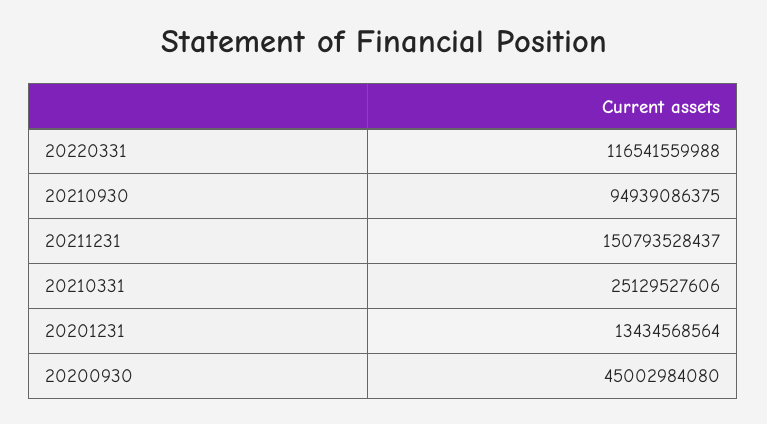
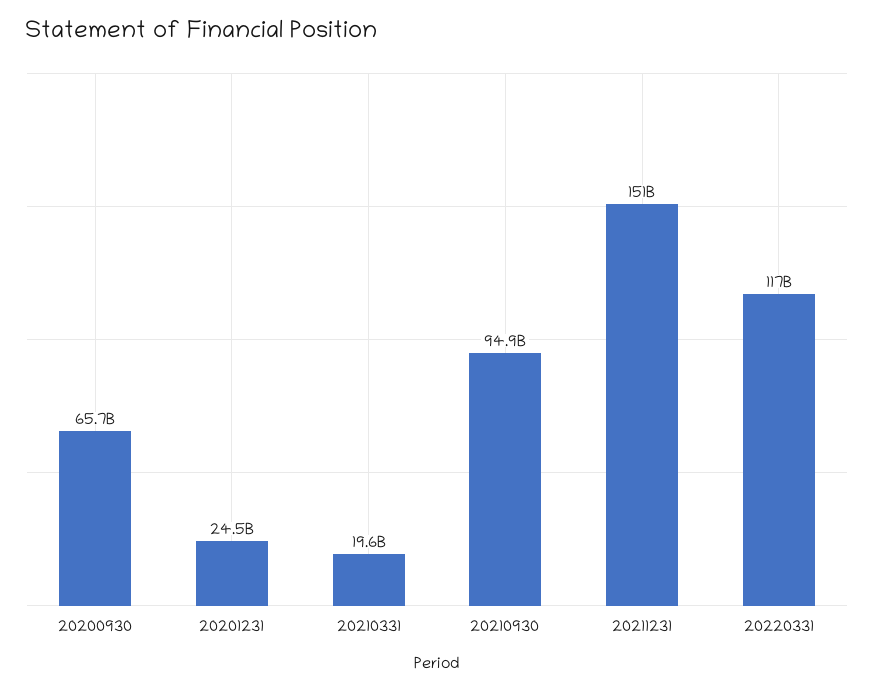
  {
    "20220331": 116541559988,
    "20210930": 94939086375,
    "20211231": 150793528437,
-   "20210331": 25129527606,
+   "20210331": 19600000000,
-   "20201231": 13434568564,
+   "20201231": 24500000000,
-   "20200930": 45002984080
+   "20200930": 65700000000
  }

